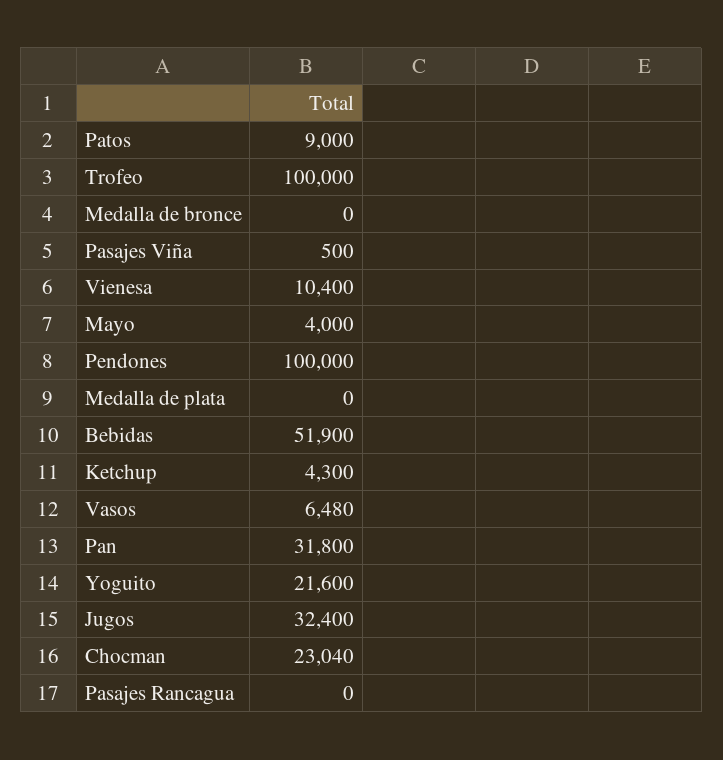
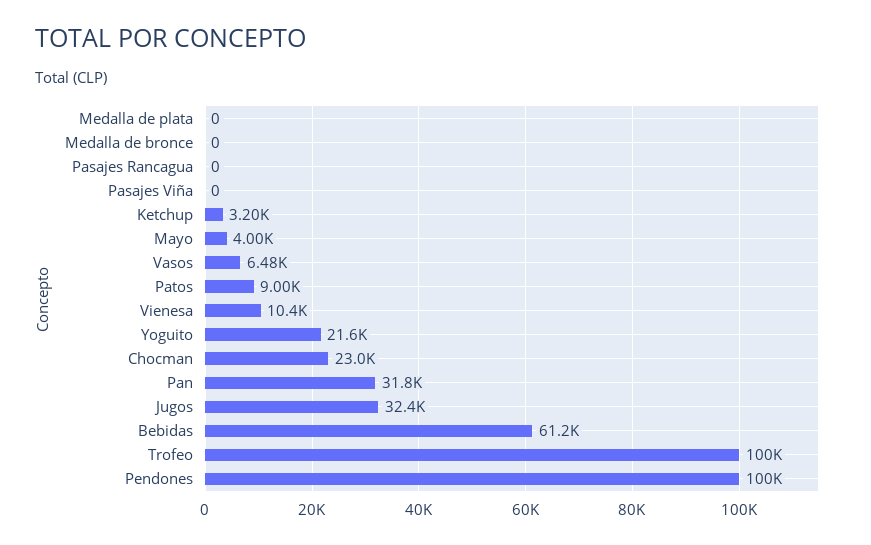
  {
    "Patos": 9000,
    "Trofeo": 100000,
    "Medalla de bronce": 0,
-   "Pasajes Viña": 500,
+   "Pasajes Viña": 0,
    "Vienesa": 10400,
    "Mayo": 4000,
    "Pendones": 100000,
    "Medalla de plata": 0,
-   "Bebidas": 51900,
+   "Bebidas": 61200,
-   "Ketchup": 4300,
+   "Ketchup": 3200,
    "Vasos": 6480,
    "Pan": 31800,
    "Yoguito": 21600,
    "Jugos": 32400,
    "Chocman": 23040,
    "Pasajes Rancagua": 0
  }

